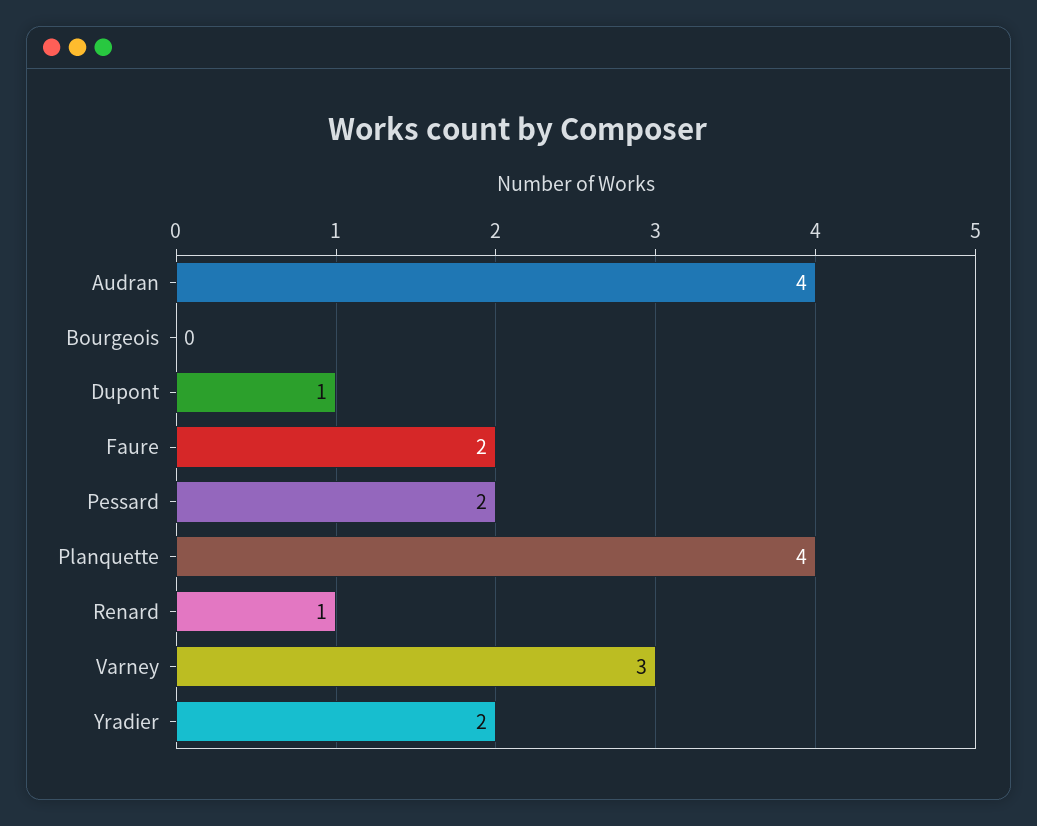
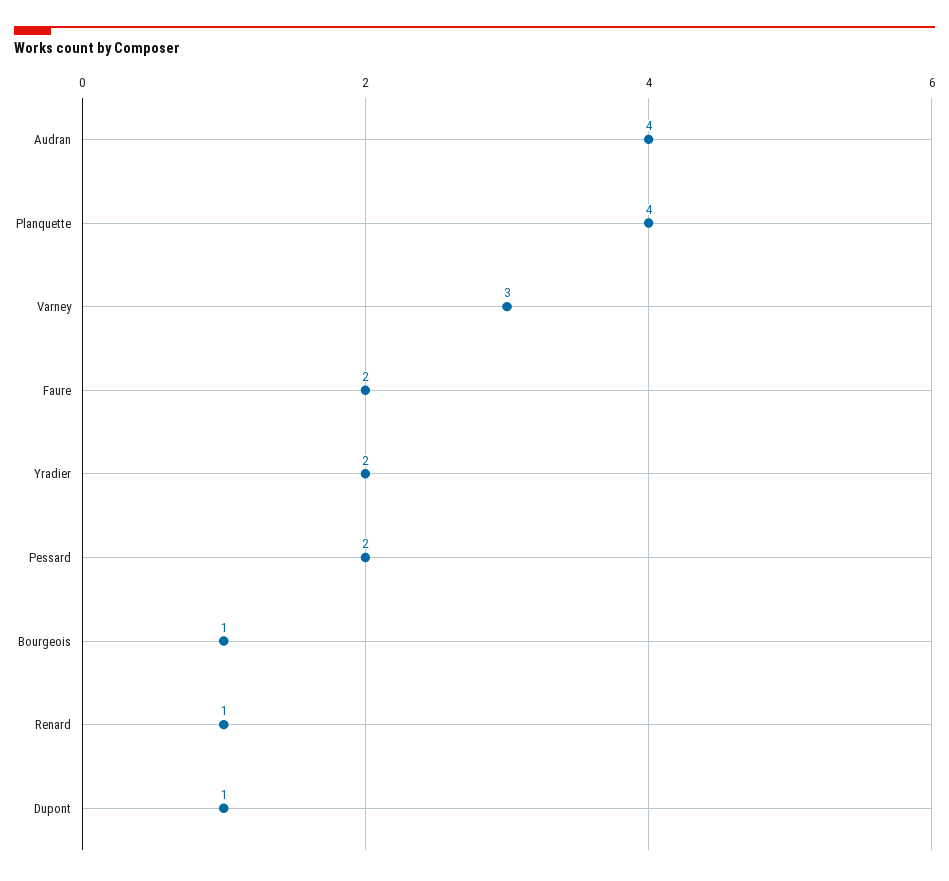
  {
    "Audran": 4,
-   "Bourgeois": 0,
+   "Bourgeois": 1,
    "Dupont": 1,
    "Faure": 2,
    "Pessard": 2,
    "Planquette": 4,
    "Renard": 1,
    "Varney": 3,
    "Yradier": 2
  }

